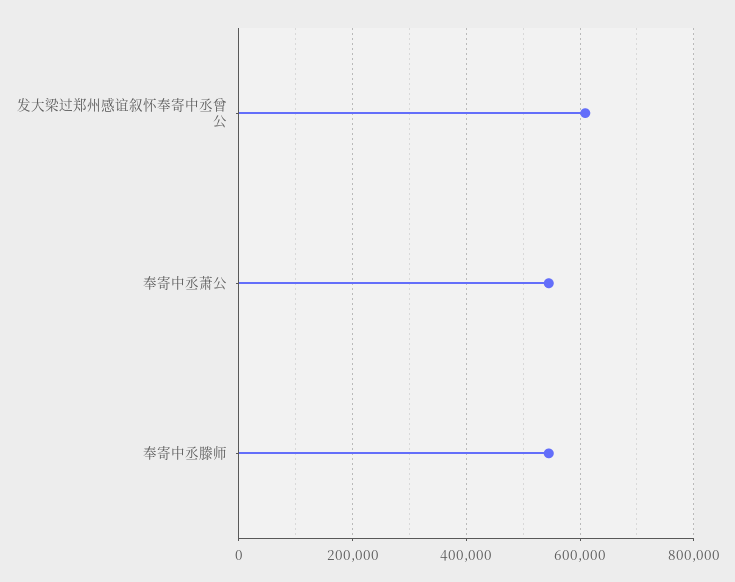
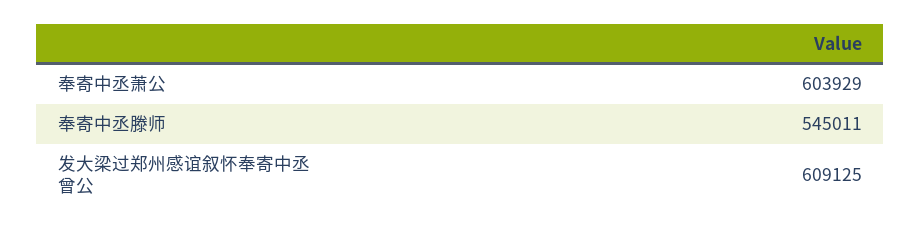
  {
    "发大梁过郑州感谊叙怀奉寄中丞曾公": 609125,
-   "奉寄中丞萧公": 540000,
+   "奉寄中丞萧公": 603929,
    "奉寄中丞滕师": 545011
  }

